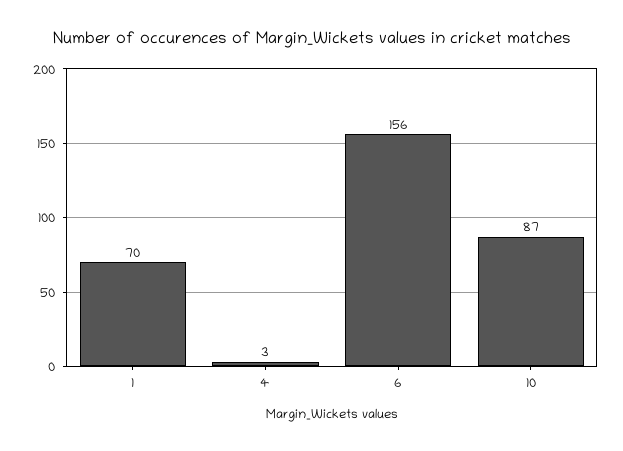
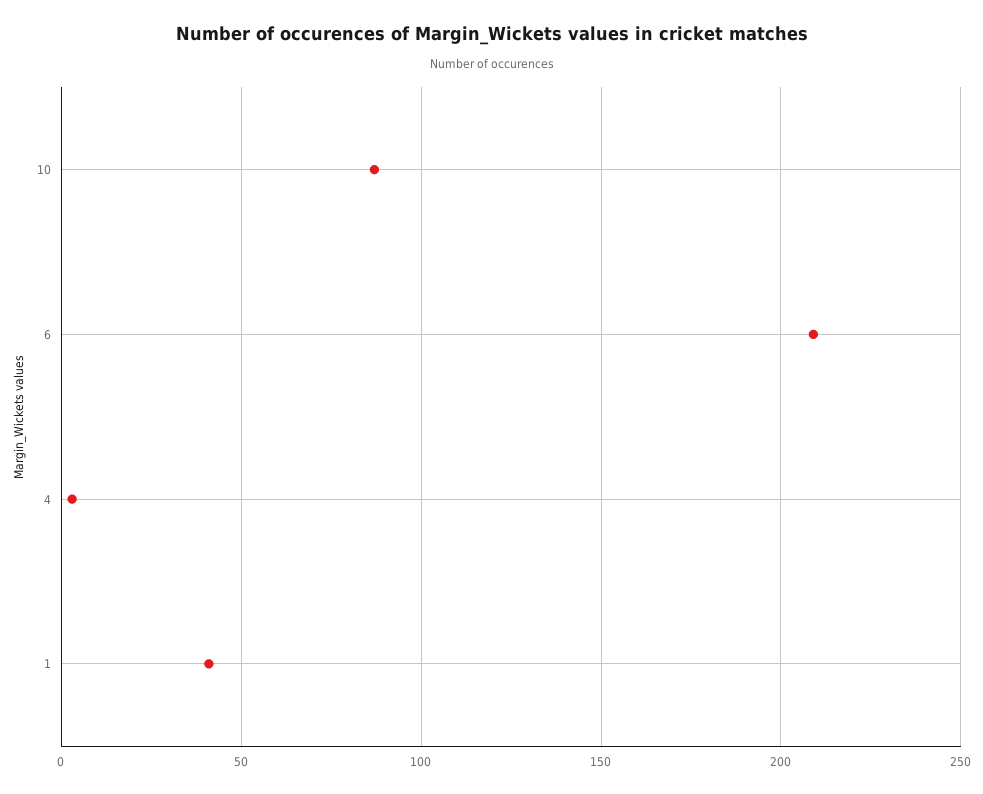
  {
-   "1": 70,
+   "1": 40,
    "4": 3,
-   "6": 156,
+   "6": 210,
    "10": 87
  }

